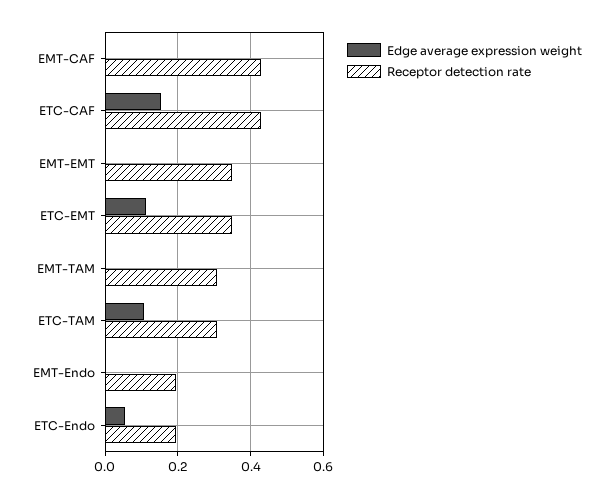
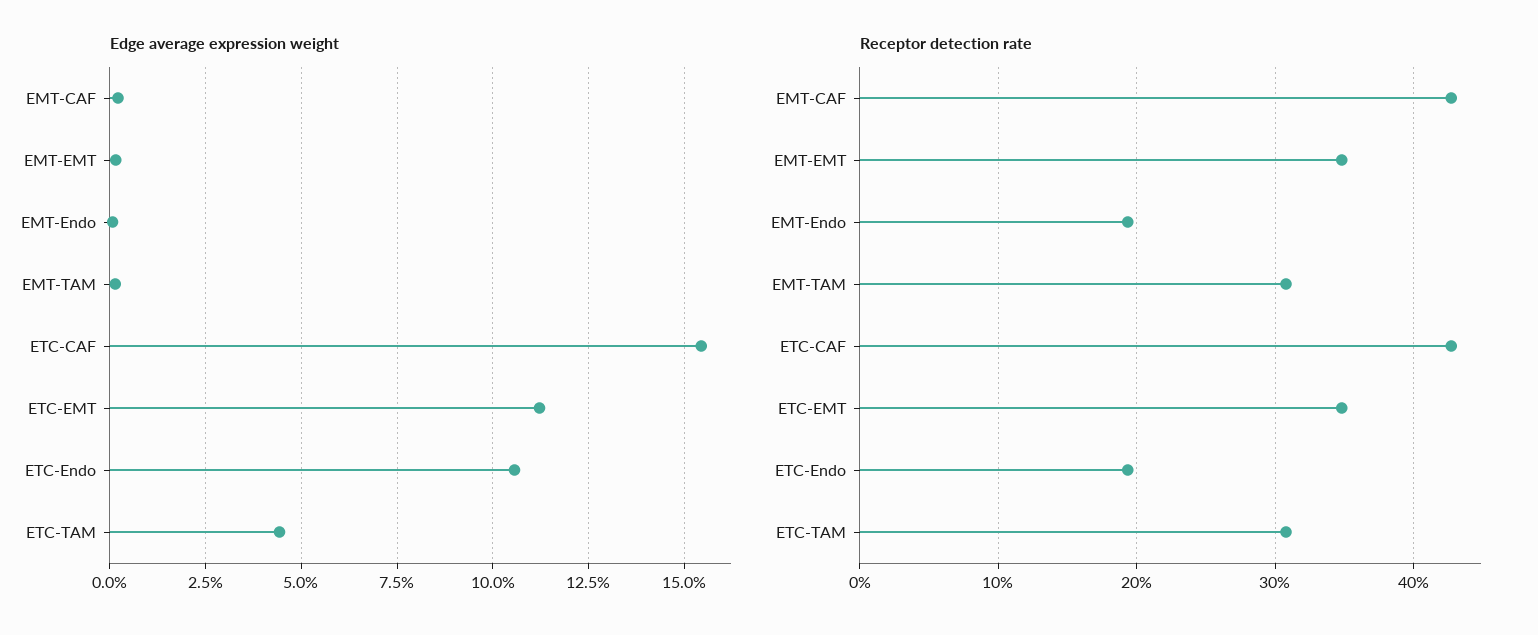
  {
    "Edge average expression weight": {
      "EMT-CAF": 0.0025,
      "ETC-CAF": 0.155,
      "EMT-EMT": 0.0025,
      "ETC-EMT": 0.1125,
      "EMT-TAM": 0.0025,
-     "ETC-TAM": 0.1,
+     "ETC-TAM": 0.045,
      "EMT-Endo": 0,
-     "ETC-Endo": 0.06
+     "ETC-Endo": 0.105
    },
    "Receptor detection rate": {
      "EMT-CAF": 0.43,
      "ETC-CAF": 0.43,
      "EMT-EMT": 0.35,
      "ETC-EMT": 0.35,
      "EMT-TAM": 0.31,
      "ETC-TAM": 0.31,
      "EMT-Endo": 0.19,
      "ETC-Endo": 0.19
    }
  }

